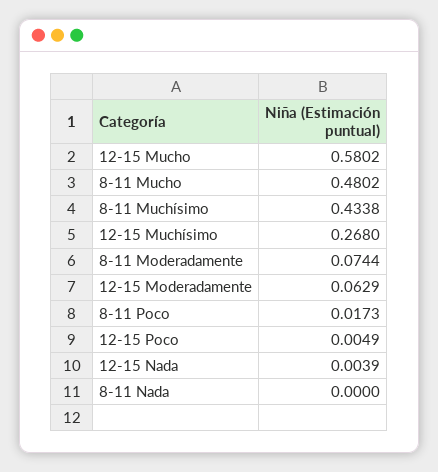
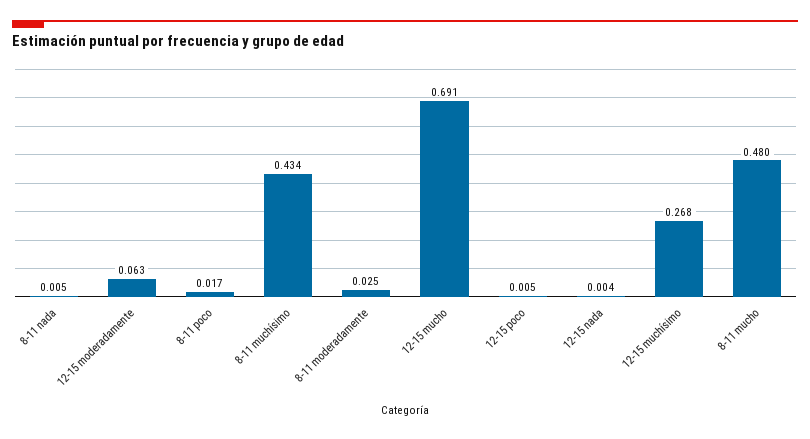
  {
-   "12-15 Mucho": 0.5802,
+   "12-15 Mucho": 0.691,
    "8-11 Mucho": 0.4802,
    "8-11 Muchísimo": 0.4338,
    "12-15 Muchísimo": 0.268,
-   "8-11 Moderadamente": 0.0744,
+   "8-11 Moderadamente": 0.025,
    "12-15 Moderadamente": 0.0629,
    "8-11 Poco": 0.0173,
    "12-15 Poco": 0.0049,
    "12-15 Nada": 0.0039,
-   "8-11 Nada": 0
+   "8-11 Nada": 0.005
  }

